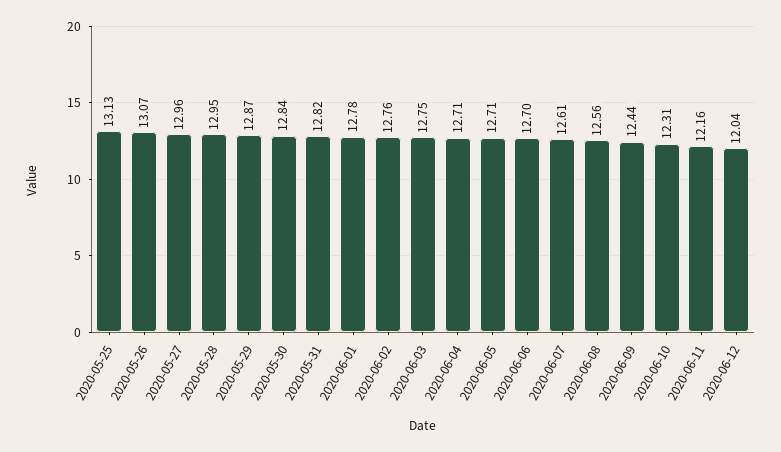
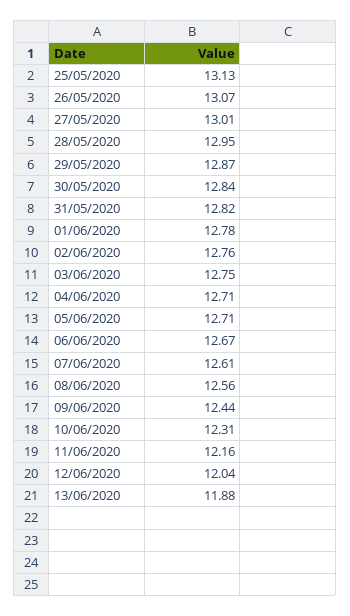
  {
    "2020-05-25": 13.13,
    "2020-05-26": 13.07,
-   "2020-05-27": 12.96,
+   "2020-05-27": 13.01,
    "2020-05-28": 12.95,
    "2020-05-29": 12.87,
    "2020-05-30": 12.84,
    "2020-05-31": 12.82,
    "2020-06-01": 12.78,
    "2020-06-02": 12.76,
    "2020-06-03": 12.75,
    "2020-06-04": 12.71,
    "2020-06-05": 12.71,
-   "2020-06-06": 12.7,
+   "2020-06-06": 12.67,
    "2020-06-07": 12.61,
    "2020-06-08": 12.56,
    "2020-06-09": 12.44,
    "2020-06-10": 12.31,
    "2020-06-11": 12.16,
-   "2020-06-12": 12.04
+   "2020-06-12": 12.04,
+   "13/06/2020": 11.88
  }

